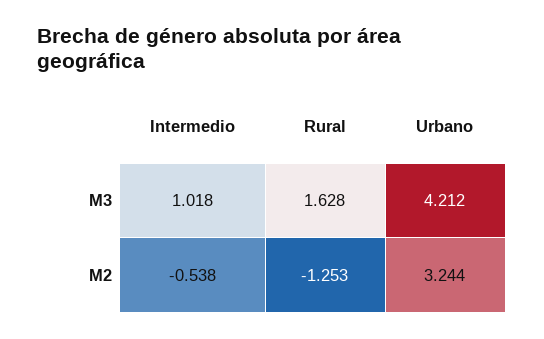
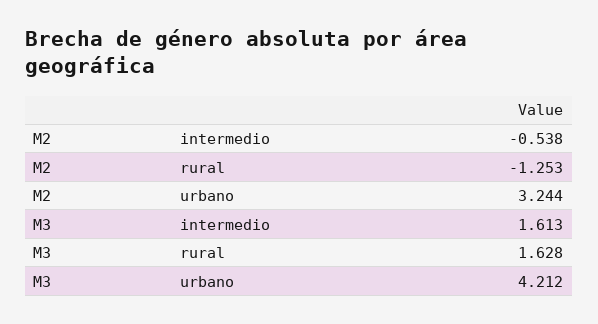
  {
    "Intermedio": {
-     "M3": 1.018,
+     "M3": 1.613,
      "M2": -0.538
    },
    "Rural": {
      "M3": 1.628,
      "M2": -1.253
    },
    "Urbano": {
      "M3": 4.212,
      "M2": 3.244
    }
  }

